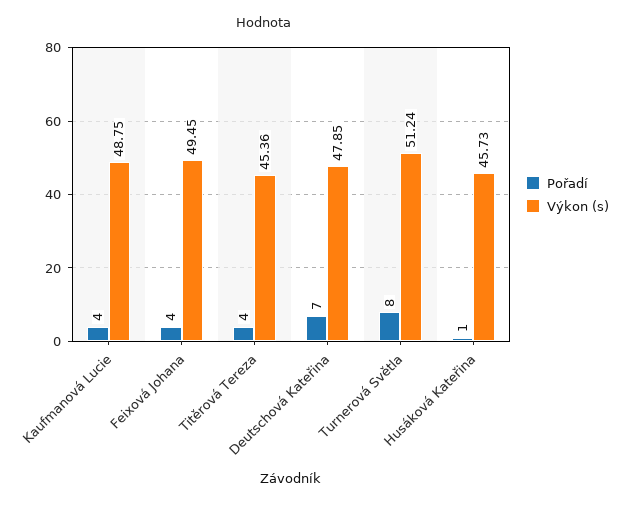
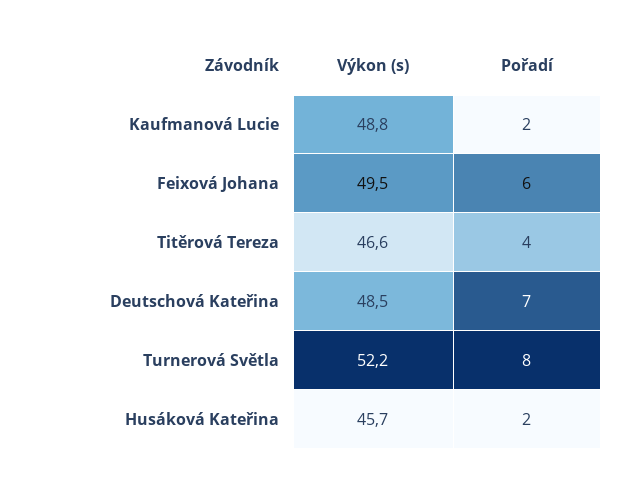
  {
    "Pořadí": {
-     "Kaufmanová Lucie": 4,
+     "Kaufmanová Lucie": 2,
-     "Feixová Johana": 4,
+     "Feixová Johana": 6,
      "Titěrová Tereza": 4,
      "Deutschová Kateřina": 7,
      "Turnerová Světla": 8,
-     "Husáková Kateřina": 1
+     "Husáková Kateřina": 2
    },
    "Výkon (s)": {
      "Kaufmanová Lucie": 48.75,
      "Feixová Johana": 49.45,
-     "Titěrová Tereza": 45.36,
+     "Titěrová Tereza": 46.6,
-     "Deutschová Kateřina": 47.85,
+     "Deutschová Kateřina": 48.5,
-     "Turnerová Světla": 51.24,
+     "Turnerová Světla": 52.2,
      "Husáková Kateřina": 45.73
    }
  }

